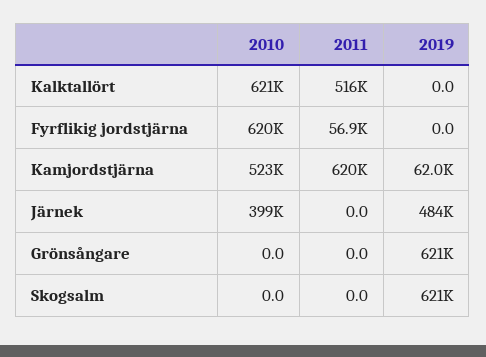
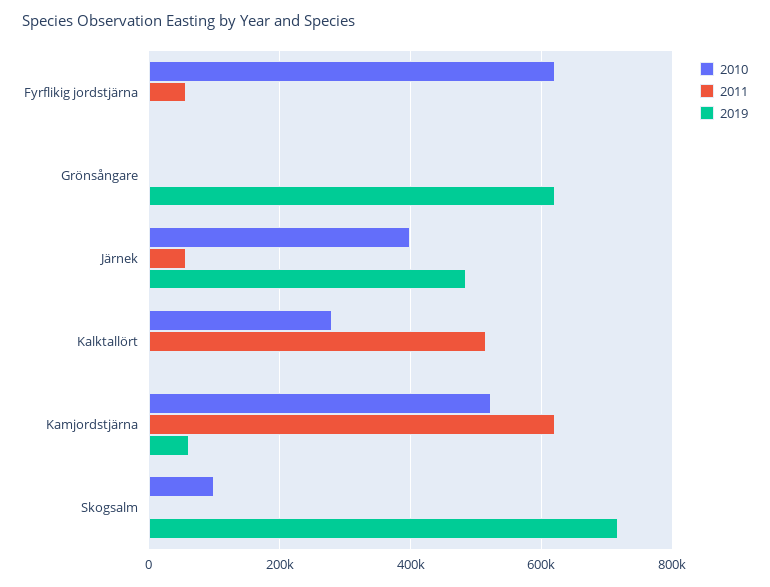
  {
    "2010": {
-     "Kalktallört": 621000,
+     "Kalktallört": 280000,
      "Fyrflikig jordstjärna": 620000,
      "Kamjordstjärna": 523000,
      "Järnek": 399000,
      "Grönsångare": 0,
-     "Skogsalm": 0
+     "Skogsalm": 100000
    },
    "2011": {
      "Kalktallört": 516000,
      "Fyrflikig jordstjärna": 56900,
      "Kamjordstjärna": 620000,
-     "Järnek": 0,
+     "Järnek": 60000,
      "Grönsångare": 0,
      "Skogsalm": 0
    },
    "2019": {
      "Kalktallört": 0,
      "Fyrflikig jordstjärna": 0,
      "Kamjordstjärna": 62000,
      "Järnek": 484000,
      "Grönsångare": 621000,
-     "Skogsalm": 621000
+     "Skogsalm": 720000
    }
  }

